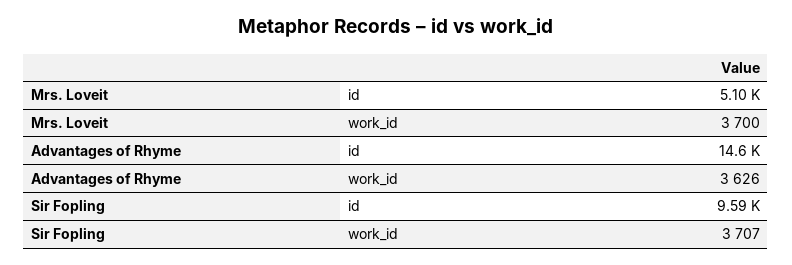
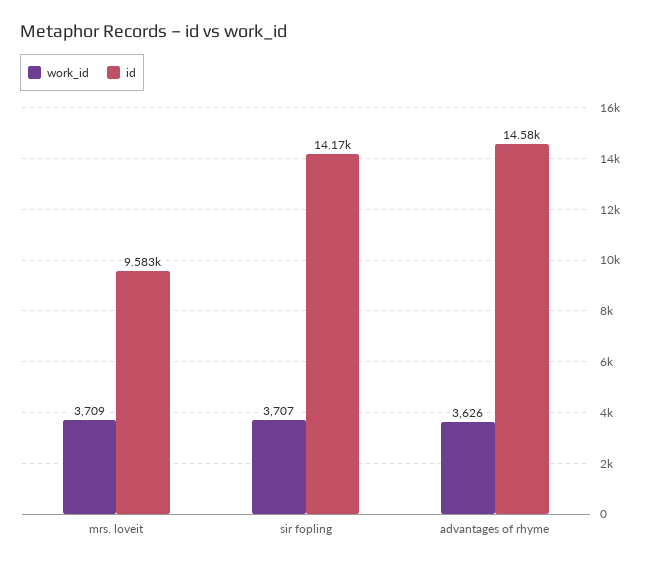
  {
    "id": {
-     "Mrs. Loveit": 5100,
+     "Mrs. Loveit": 9583,
      "Advantages of Rhyme": 14580,
-     "Sir Fopling": 9590
+     "Sir Fopling": 14170
    },
    "work_id": {
-     "Mrs. Loveit": 3700,
+     "Mrs. Loveit": 3709,
      "Advantages of Rhyme": 3626,
      "Sir Fopling": 3707
    }
  }

